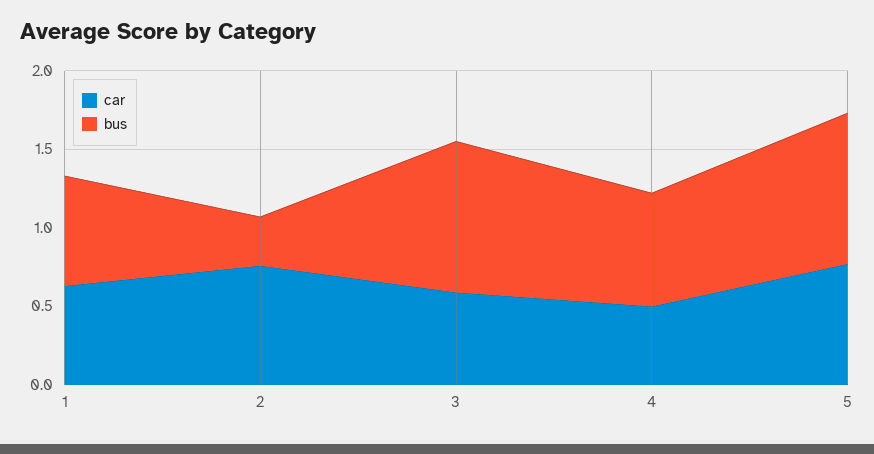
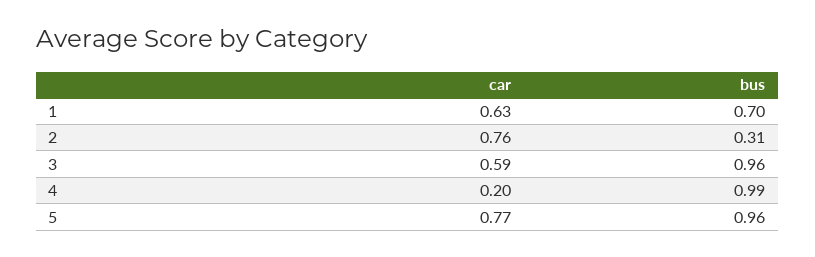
  {
    "car": {
      "1": 0.63,
      "2": 0.76,
      "3": 0.59,
-     "4": 0.5,
+     "4": 0.2,
      "5": 0.77
    },
    "bus": {
      "1": 0.7,
      "2": 0.31,
      "3": 0.96,
-     "4": 0.7,
+     "4": 0.99,
      "5": 0.96
    }
  }

